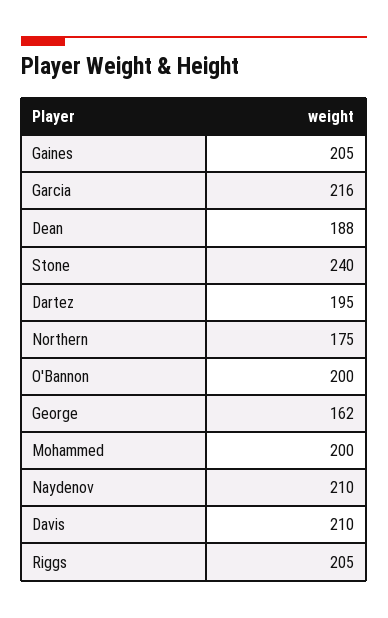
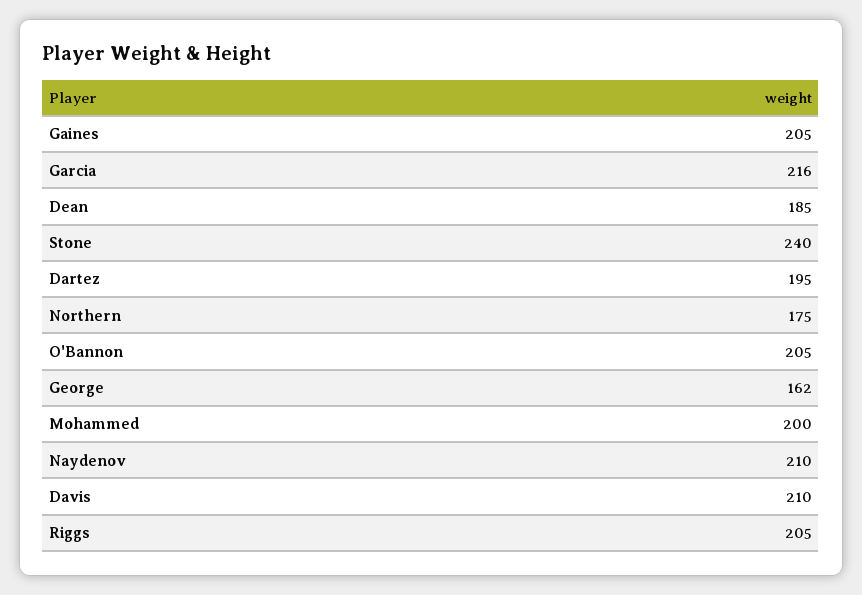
  {
    "Gaines": 205,
    "Garcia": 216,
-   "Dean": 188,
+   "Dean": 185,
    "Stone": 240,
    "Dartez": 195,
    "Northern": 175,
-   "O'Bannon": 200,
+   "O'Bannon": 205,
    "George": 162,
    "Mohammed": 200,
    "Naydenov": 210,
    "Davis": 210,
    "Riggs": 205
  }

